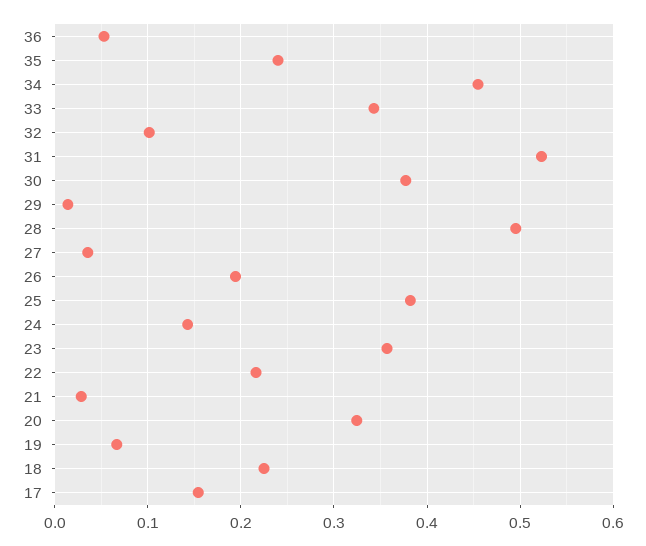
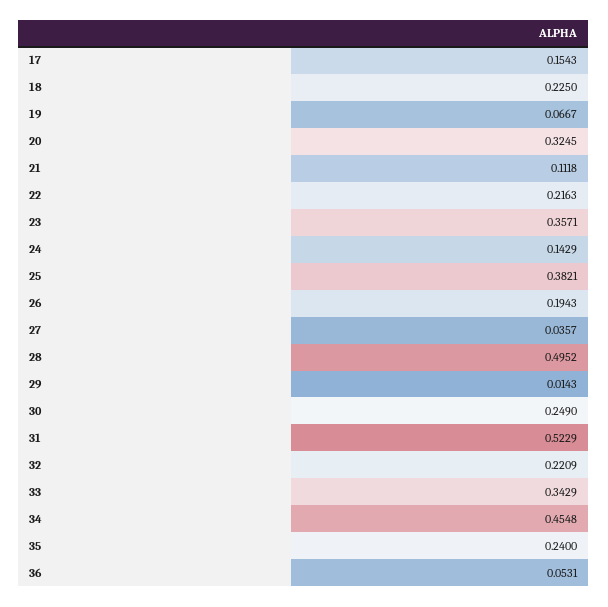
  {
    "36": 0.0531,
    "35": 0.24,
    "34": 0.4548,
    "33": 0.3429,
-   "32": 0.1,
+   "32": 0.2209,
    "31": 0.5229,
-   "30": 0.38,
+   "30": 0.249,
    "29": 0.0143,
    "28": 0.4952,
    "27": 0.0357,
    "26": 0.1943,
    "25": 0.3821,
    "24": 0.1429,
    "23": 0.3571,
    "22": 0.2163,
-   "21": 0.03,
+   "21": 0.1118,
    "20": 0.3245,
    "19": 0.0667,
    "18": 0.225,
    "17": 0.1543
  }

